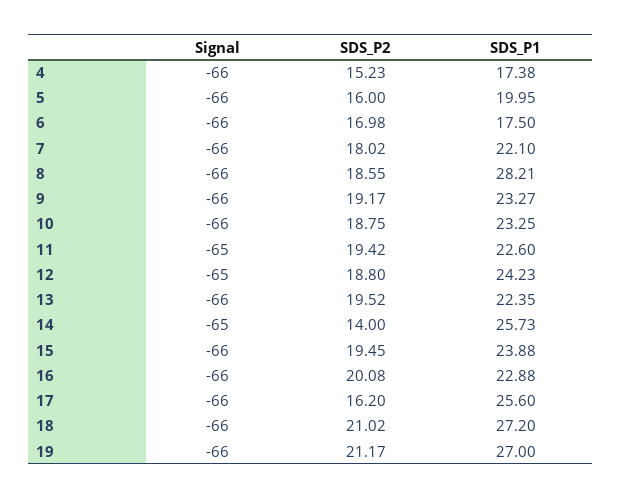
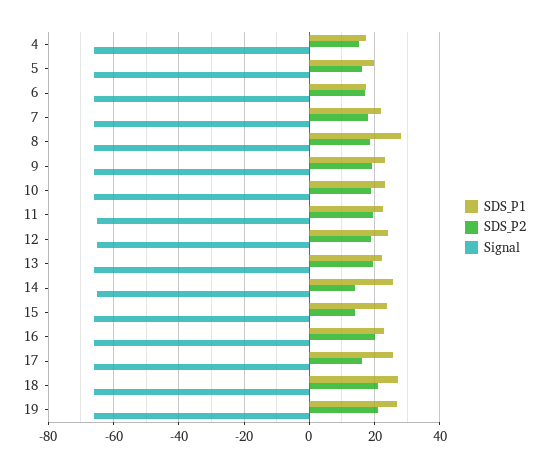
  {
    "Signal": {
      "4": -66,
      "5": -66,
      "6": -66,
      "7": -66,
      "8": -66,
      "9": -66,
      "10": -66,
      "11": -65,
      "12": -65,
      "13": -66,
      "14": -65,
      "15": -66,
      "16": -66,
      "17": -66,
      "18": -66,
      "19": -66
    },
    "SDS_P2": {
      "4": 15.23,
      "5": 16,
      "6": 16.98,
      "7": 18.02,
      "8": 18.55,
      "9": 19.17,
      "10": 18.75,
      "11": 19.42,
      "12": 18.8,
      "13": 19.52,
      "14": 14,
-     "15": 19.45,
+     "15": 14,
      "16": 20.08,
      "17": 16.2,
      "18": 21.02,
      "19": 21.17
    },
    "SDS_P1": {
      "4": 17.38,
      "5": 19.95,
      "6": 17.5,
      "7": 22.1,
      "8": 28.21,
      "9": 23.27,
      "10": 23.25,
      "11": 22.6,
      "12": 24.23,
      "13": 22.35,
      "14": 25.73,
      "15": 23.88,
      "16": 22.88,
      "17": 25.6,
      "18": 27.2,
      "19": 27
    }
  }

